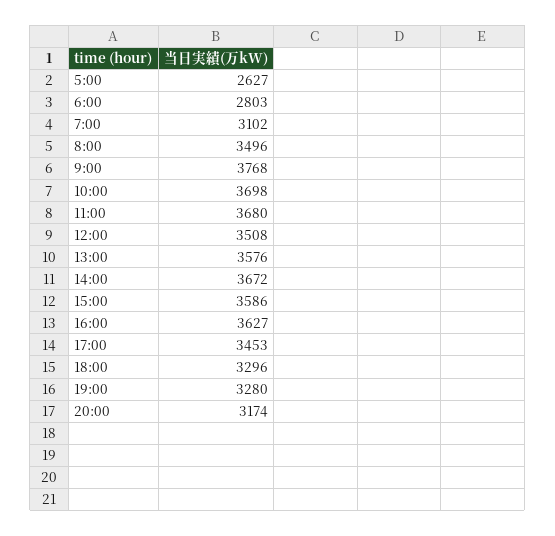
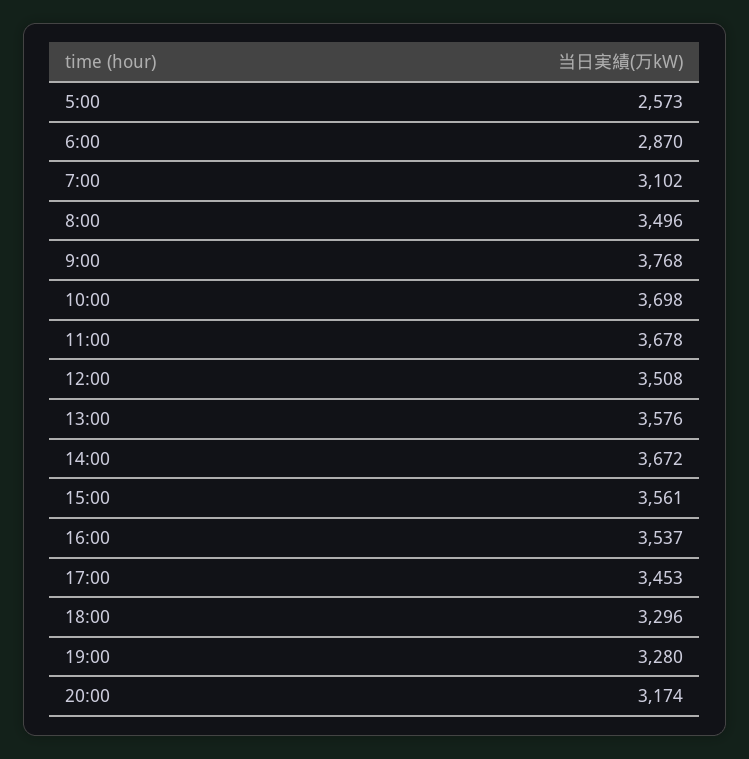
  {
-   "5:00": 2627,
+   "5:00": 2573,
-   "6:00": 2803,
+   "6:00": 2870,
    "7:00": 3102,
    "8:00": 3496,
    "9:00": 3768,
    "10:00": 3698,
-   "11:00": 3680,
+   "11:00": 3678,
    "12:00": 3508,
    "13:00": 3576,
    "14:00": 3672,
-   "15:00": 3586,
+   "15:00": 3561,
-   "16:00": 3627,
+   "16:00": 3537,
    "17:00": 3453,
    "18:00": 3296,
    "19:00": 3280,
    "20:00": 3174
  }

